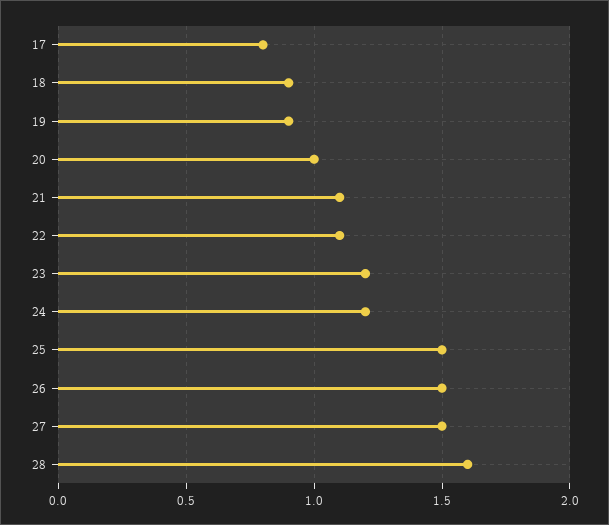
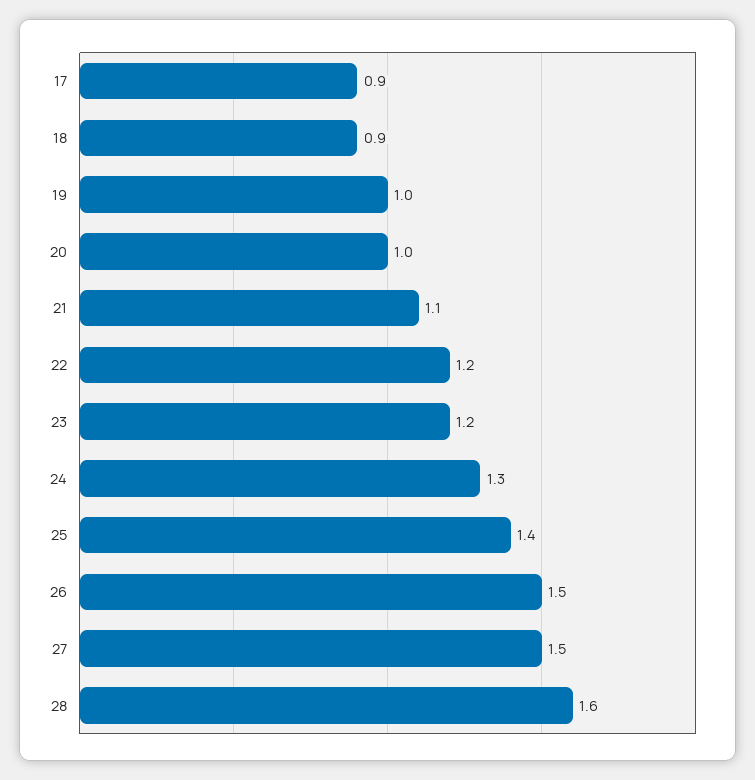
  {
-   "17": 0.8,
+   "17": 0.9,
    "18": 0.9,
-   "19": 0.9,
+   "19": 1,
    "20": 1,
    "21": 1.1,
-   "22": 1.1,
+   "22": 1.2,
    "23": 1.2,
-   "24": 1.2,
+   "24": 1.3,
-   "25": 1.5,
+   "25": 1.4,
    "26": 1.5,
    "27": 1.5,
    "28": 1.6
  }

